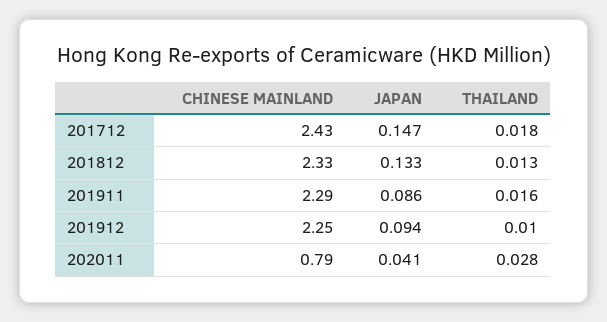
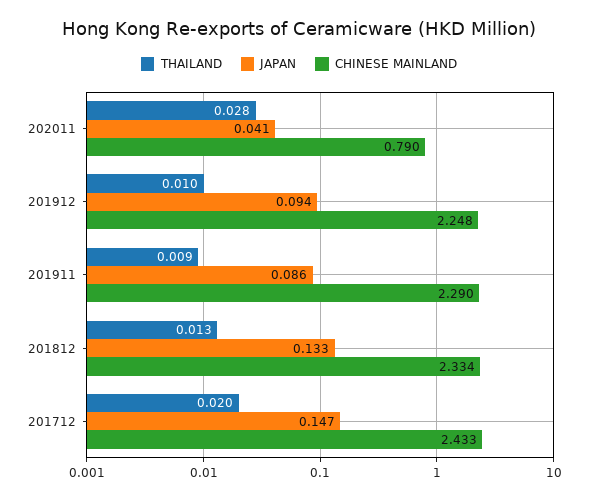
  {
    "CHINESE MAINLAND": {
      "201712": 2.433,
      "201812": 2.334,
      "201911": 2.29,
      "201912": 2.248,
      "202011": 0.79
    },
    "JAPAN": {
      "201712": 0.147,
      "201812": 0.133,
      "201911": 0.086,
      "201912": 0.094,
      "202011": 0.041
    },
    "THAILAND": {
-     "201712": 0.018,
+     "201712": 0.02,
      "201812": 0.013,
-     "201911": 0.016,
+     "201911": 0.009,
      "201912": 0.01,
      "202011": 0.028
    }
  }

